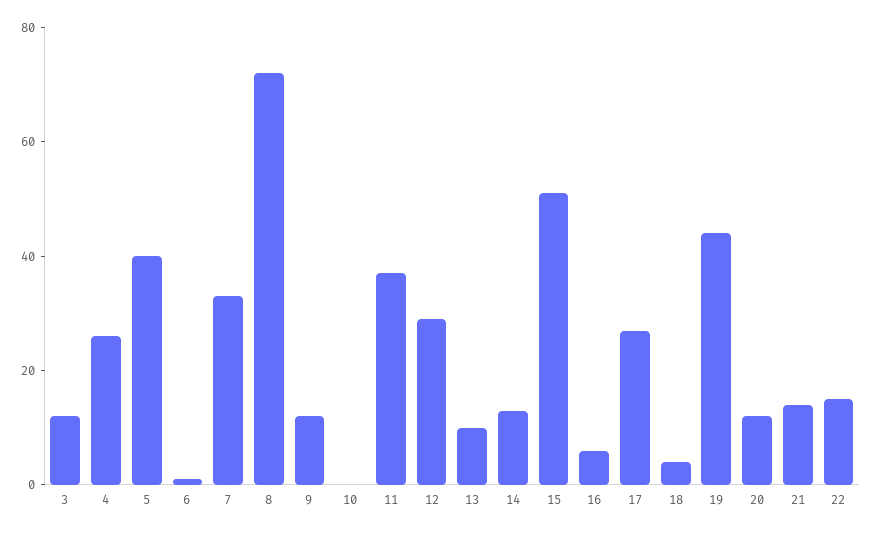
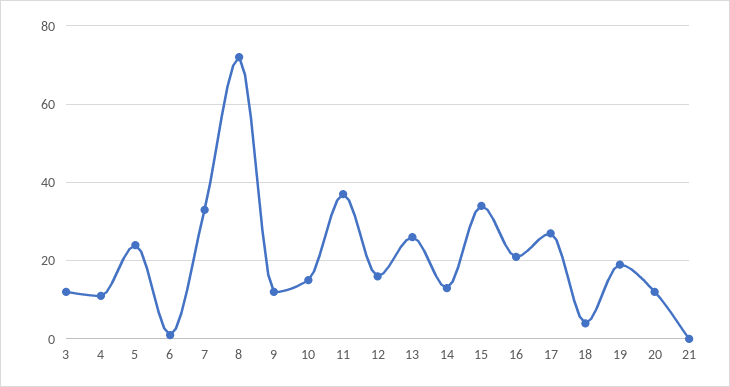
  {
    "3": 10,
-   "4": 25,
+   "4": 10,
-   "5": 40,
+   "5": 25,
    "6": 0,
    "7": 35,
    "8": 70,
    "9": 10,
-   "10": 0,
+   "10": 15,
    "11": 35,
-   "12": 30,
+   "12": 15,
-   "13": 10,
+   "13": 25,
    "14": 15,
-   "15": 50,
+   "15": 35,
-   "16": 5,
+   "16": 20,
    "17": 25,
    "18": 5,
-   "19": 45,
+   "19": 20,
    "20": 10,
-   "21": 15,
+   "21": 0
-   "22": 15
  }

